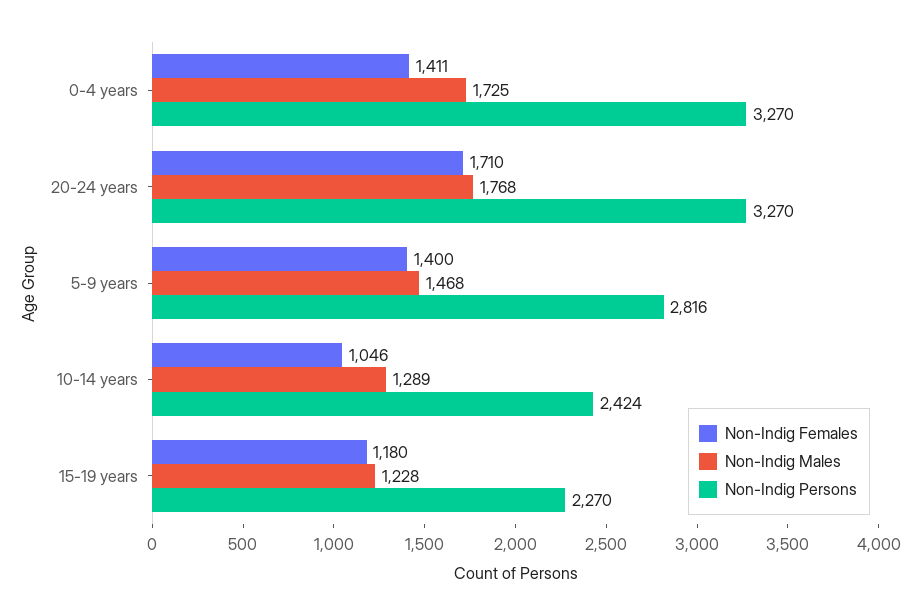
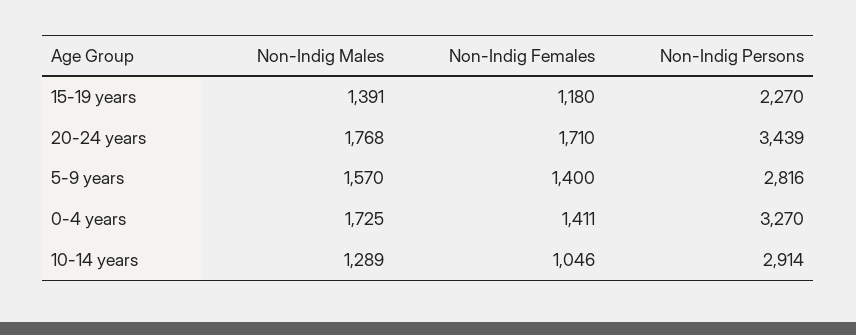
  {
    "Non-Indig Females": {
      "0-4 years": 1411,
      "20-24 years": 1710,
      "5-9 years": 1400,
      "10-14 years": 1046,
      "15-19 years": 1180
    },
    "Non-Indig Males": {
      "0-4 years": 1725,
      "20-24 years": 1768,
-     "5-9 years": 1468,
+     "5-9 years": 1570,
      "10-14 years": 1289,
-     "15-19 years": 1228
+     "15-19 years": 1391
    },
    "Non-Indig Persons": {
      "0-4 years": 3270,
-     "20-24 years": 3270,
+     "20-24 years": 3439,
      "5-9 years": 2816,
-     "10-14 years": 2424,
+     "10-14 years": 2914,
      "15-19 years": 2270
    }
  }

